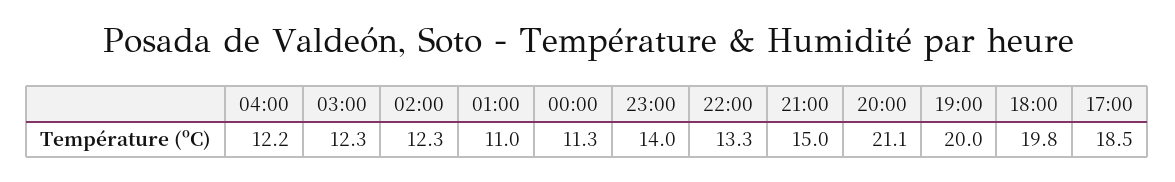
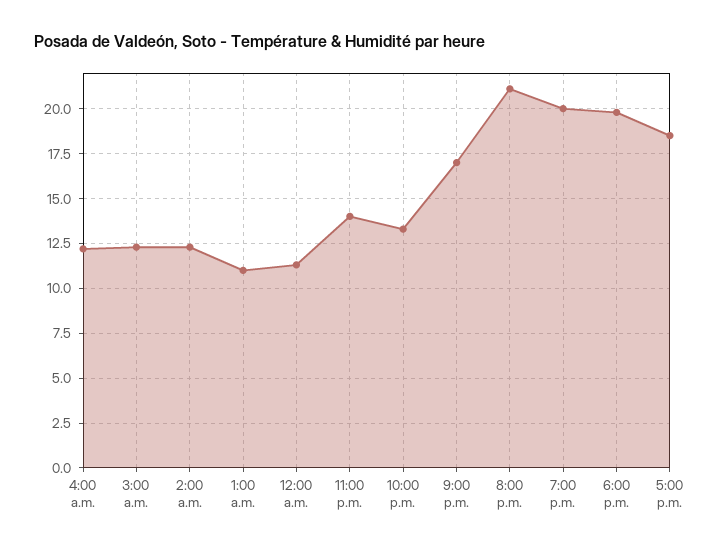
  {
    "04:00": 12.2,
    "03:00": 12.3,
    "02:00": 12.3,
    "01:00": 11,
    "00:00": 11.3,
    "23:00": 14,
    "22:00": 13.3,
-   "21:00": 15,
+   "21:00": 17,
    "20:00": 21.1,
    "19:00": 20,
    "18:00": 19.8,
    "17:00": 18.5
  }

